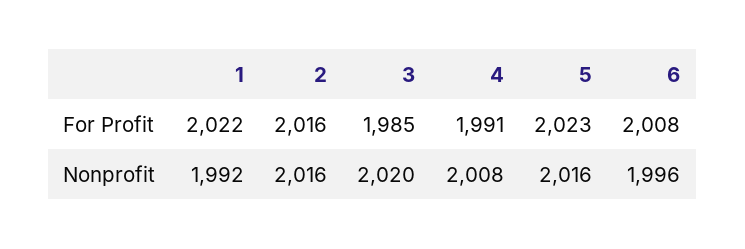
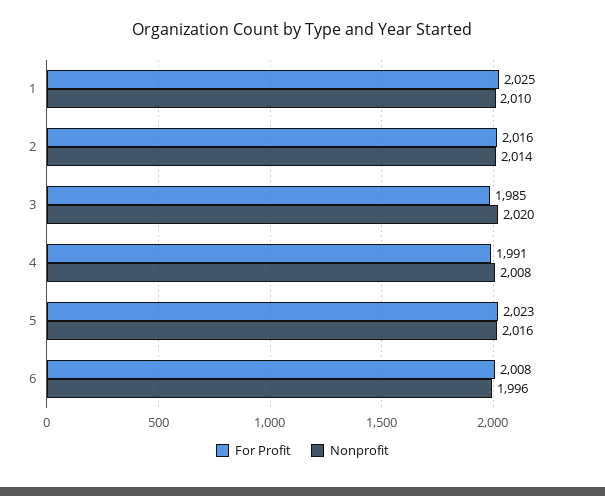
  {
    "For Profit": {
-     "1": 2022,
+     "1": 2025,
      "2": 2016,
      "3": 1985,
      "4": 1991,
      "5": 2023,
      "6": 2008
    },
    "Nonprofit": {
-     "1": 1992,
+     "1": 2010,
-     "2": 2016,
+     "2": 2014,
      "3": 2020,
      "4": 2008,
      "5": 2016,
      "6": 1996
    }
  }

